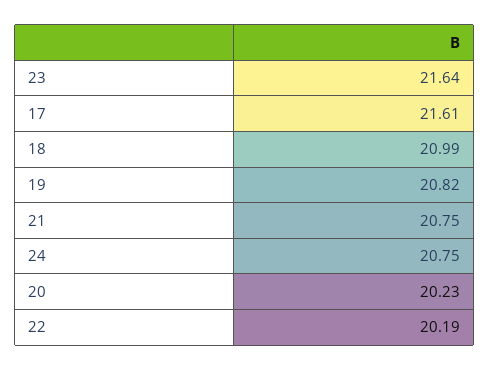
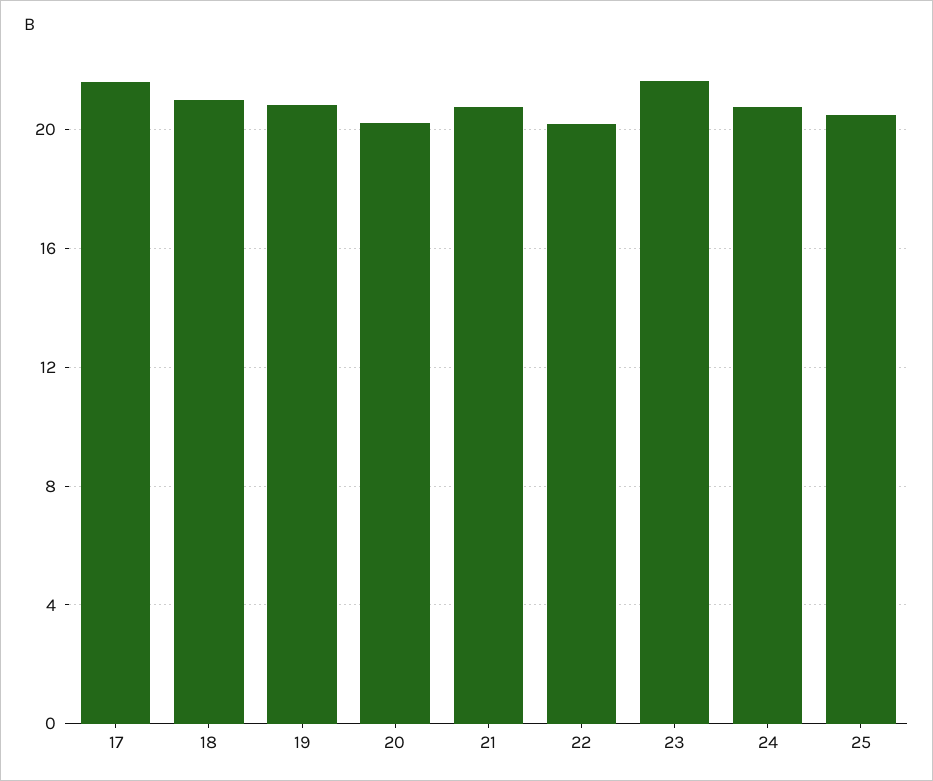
  {
    "23": 21.64,
    "17": 21.61,
    "18": 20.99,
    "19": 20.82,
    "21": 20.75,
    "24": 20.75,
    "20": 20.23,
-   "22": 20.19
+   "22": 20.19,
+   "25": 20.5
  }

